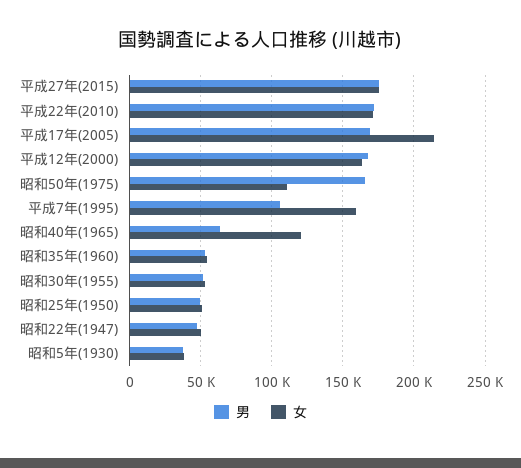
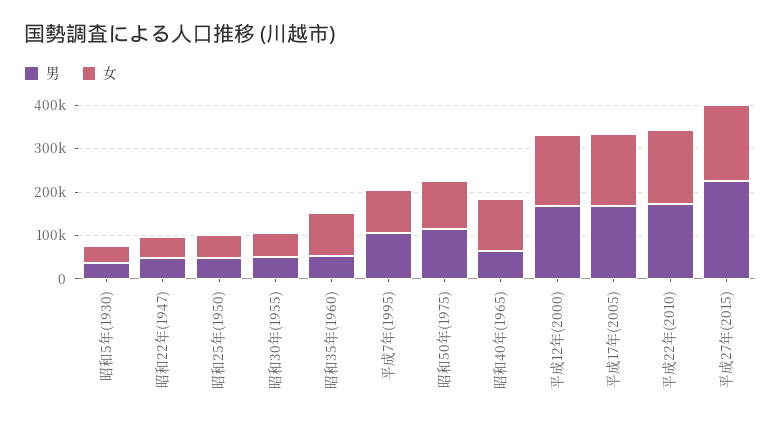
  {
    "男": {
-     "平成27年(2015)": 175000,
+     "平成27年(2015)": 220000,
      "平成22年(2010)": 170000,
      "平成17年(2005)": 170000,
      "平成12年(2000)": 170000,
-     "昭和50年(1975)": 165000,
+     "昭和50年(1975)": 120000,
      "平成7年(1995)": 105000,
      "昭和40年(1965)": 65000,
      "昭和35年(1960)": 55000,
      "昭和30年(1955)": 50000,
      "昭和25年(1950)": 50000,
      "昭和22年(1947)": 45000,
      "昭和5年(1930)": 40000
    },
    "女": {
      "平成27年(2015)": 175000,
      "平成22年(2010)": 170000,
-     "平成17年(2005)": 215000,
+     "平成17年(2005)": 160000,
      "平成12年(2000)": 165000,
      "昭和50年(1975)": 110000,
-     "平成7年(1995)": 160000,
+     "平成7年(1995)": 100000,
      "昭和40年(1965)": 120000,
-     "昭和35年(1960)": 55000,
+     "昭和35年(1960)": 100000,
      "昭和30年(1955)": 55000,
      "昭和25年(1950)": 50000,
      "昭和22年(1947)": 50000,
      "昭和5年(1930)": 40000
    }
  }

